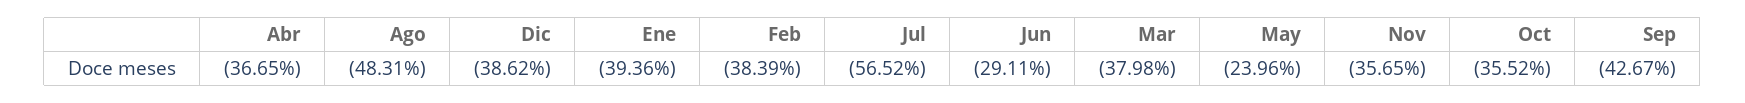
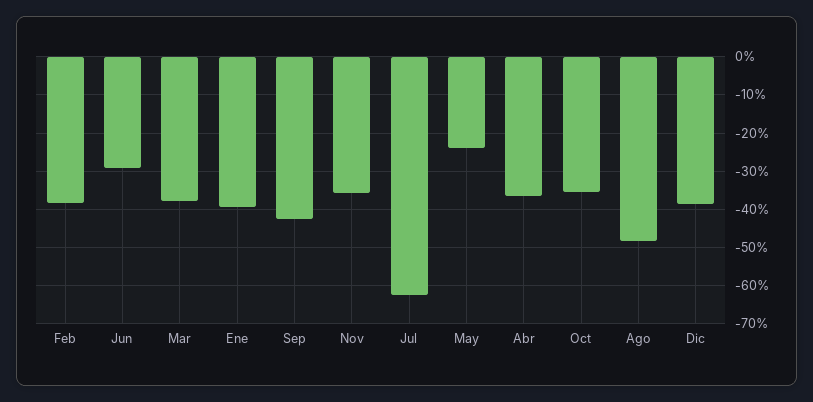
  {
    "Abr": -36.65,
    "Ago": -48.31,
    "Dic": -38.62,
    "Ene": -39.36,
    "Feb": -38.39,
-   "Jul": -56.52,
+   "Jul": -62,
    "Jun": -29.11,
    "Mar": -37.98,
    "May": -23.96,
    "Nov": -35.65,
    "Oct": -35.52,
    "Sep": -42.67
  }

